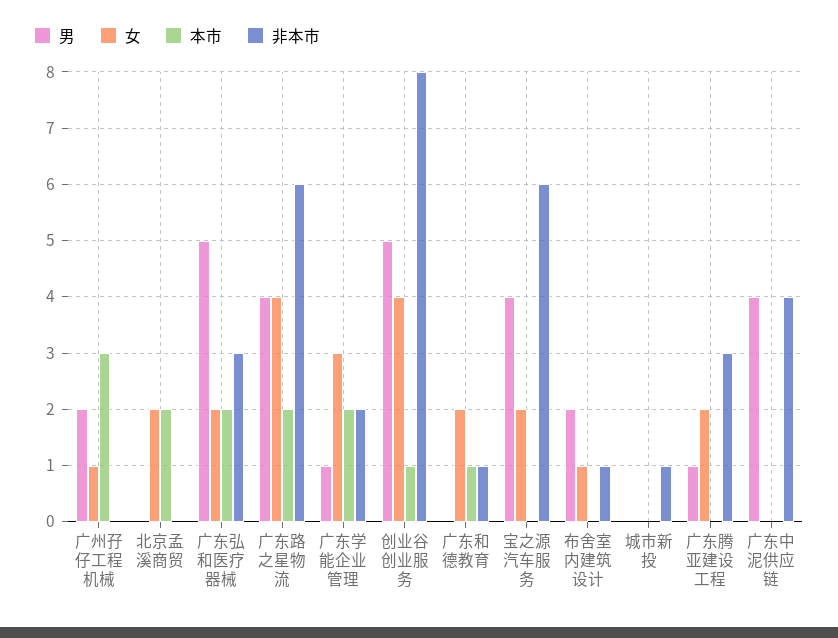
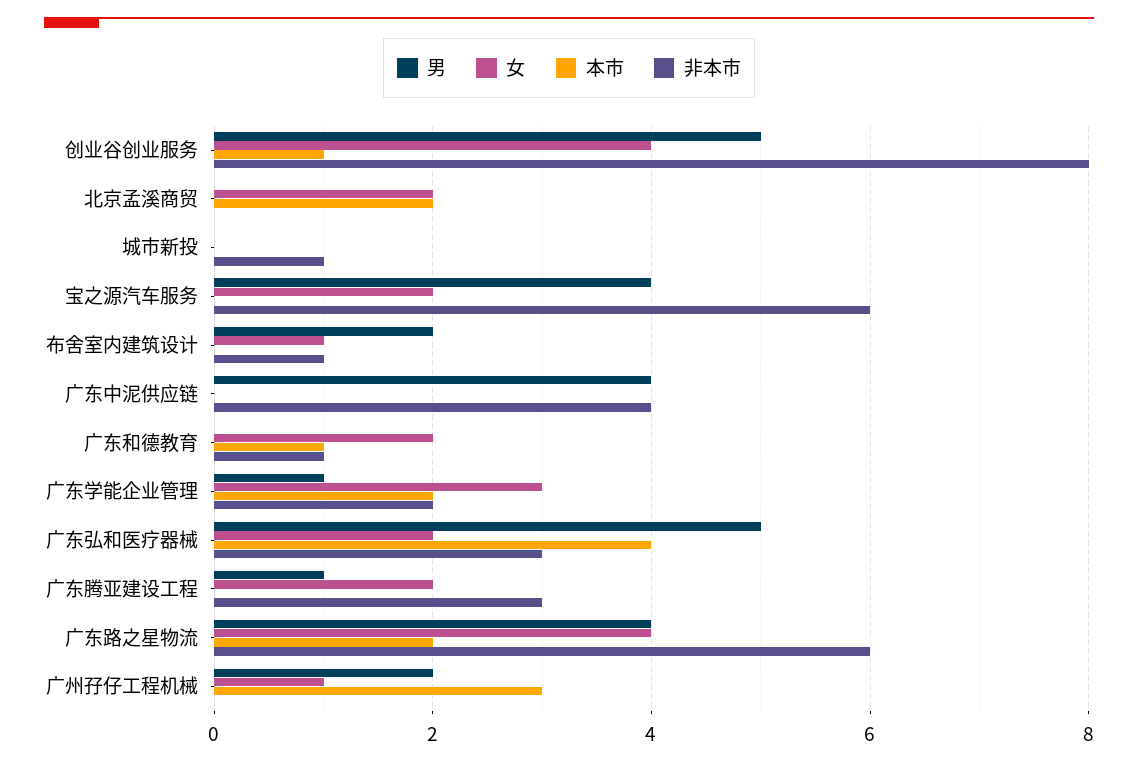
  {
    "男": {
      "广州孖仔工程机械": 2,
      "北京孟溪商贸": 0,
      "广东弘和医疗器械": 5,
      "广东路之星物流": 4,
      "广东学能企业管理": 1,
      "创业谷创业服务": 5,
      "广东和德教育": 0,
      "宝之源汽车服务": 4,
      "布舍室内建筑设计": 2,
      "城市新投": 0,
      "广东腾亚建设工程": 1,
      "广东中泥供应链": 4
    },
    "女": {
      "广州孖仔工程机械": 1,
      "北京孟溪商贸": 2,
      "广东弘和医疗器械": 2,
      "广东路之星物流": 4,
      "广东学能企业管理": 3,
      "创业谷创业服务": 4,
      "广东和德教育": 2,
      "宝之源汽车服务": 2,
      "布舍室内建筑设计": 1,
      "城市新投": 0,
      "广东腾亚建设工程": 2,
      "广东中泥供应链": 0
    },
    "本市": {
      "广州孖仔工程机械": 3,
      "北京孟溪商贸": 2,
-     "广东弘和医疗器械": 2,
+     "广东弘和医疗器械": 4,
      "广东路之星物流": 2,
      "广东学能企业管理": 2,
      "创业谷创业服务": 1,
      "广东和德教育": 1,
      "宝之源汽车服务": 0,
      "布舍室内建筑设计": 0,
      "城市新投": 0,
      "广东腾亚建设工程": 0,
      "广东中泥供应链": 0
    },
    "非本市": {
      "广州孖仔工程机械": 0,
      "北京孟溪商贸": 0,
      "广东弘和医疗器械": 3,
      "广东路之星物流": 6,
      "广东学能企业管理": 2,
      "创业谷创业服务": 8,
      "广东和德教育": 1,
      "宝之源汽车服务": 6,
      "布舍室内建筑设计": 1,
      "城市新投": 1,
      "广东腾亚建设工程": 3,
      "广东中泥供应链": 4
    }
  }

